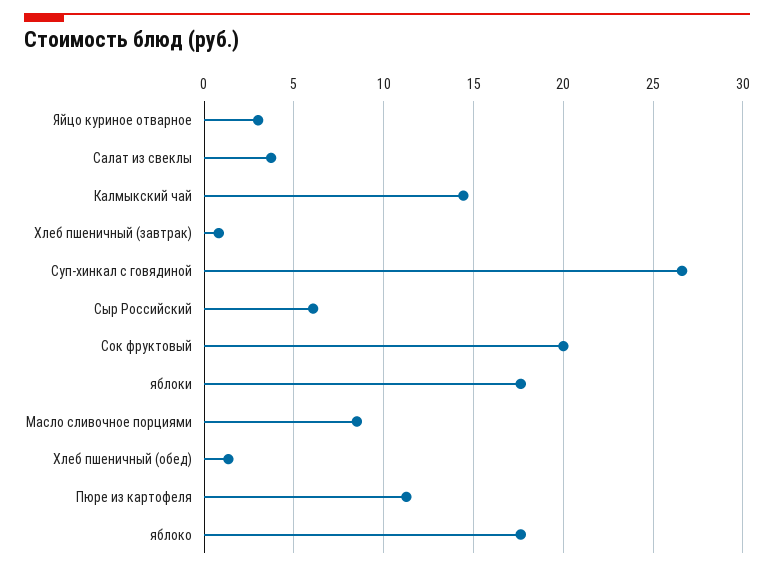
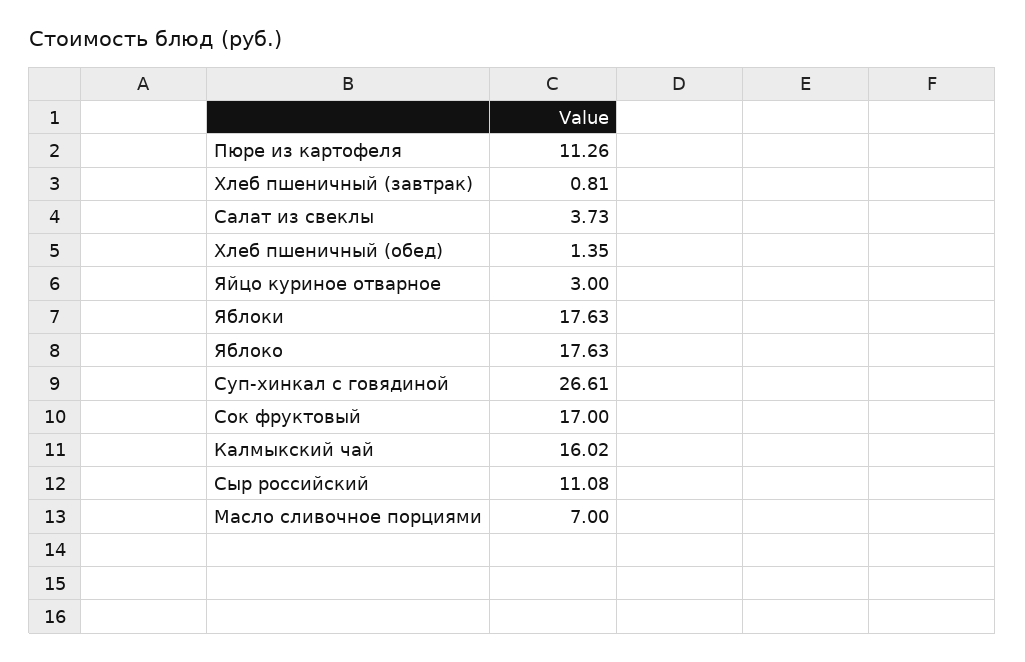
  {
    "Яйцо куриное отварное": 3,
    "Салат из свеклы": 3.73,
-   "Калмыкский чай": 14.5,
+   "Калмыкский чай": 16.02,
    "Хлеб пшеничный (завтрак)": 0.81,
    "Суп-хинкал с говядиной": 26.61,
-   "Сыр Российский": 6,
+   "Сыр Российский": 11.08,
-   "Сок фруктовый": 20,
+   "Сок фруктовый": 17,
    "яблоки": 17.63,
-   "Масло сливочное порциями": 8.5,
+   "Масло сливочное порциями": 7,
    "Хлеб пшеничный (обед)": 1.35,
    "Пюре из картофеля": 11.26,
    "яблоко": 17.63
  }

